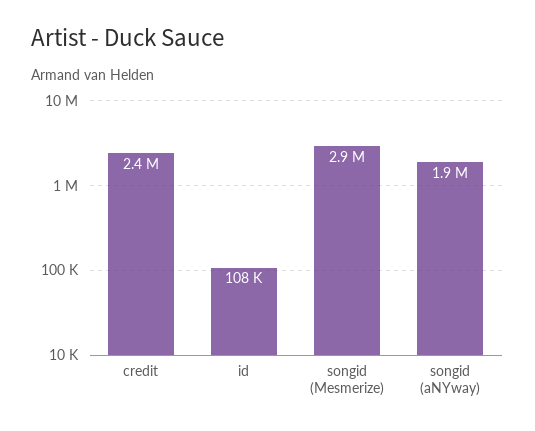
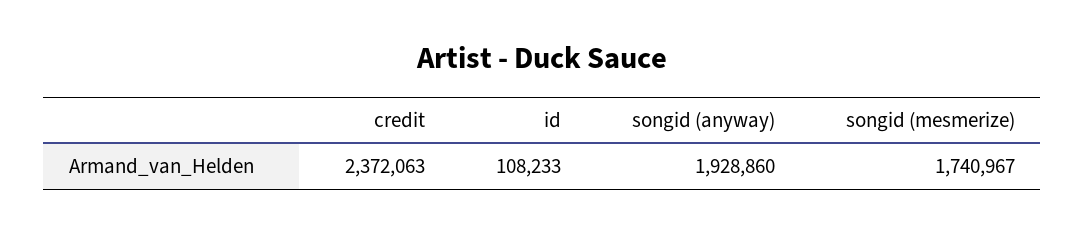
  {
    "credit": 2372063,
    "id": 108233,
-   "songid (Mesmerize)": 2900000,
+   "songid (Mesmerize)": 1740967,
    "songid (aNYway)": 1928860
  }

